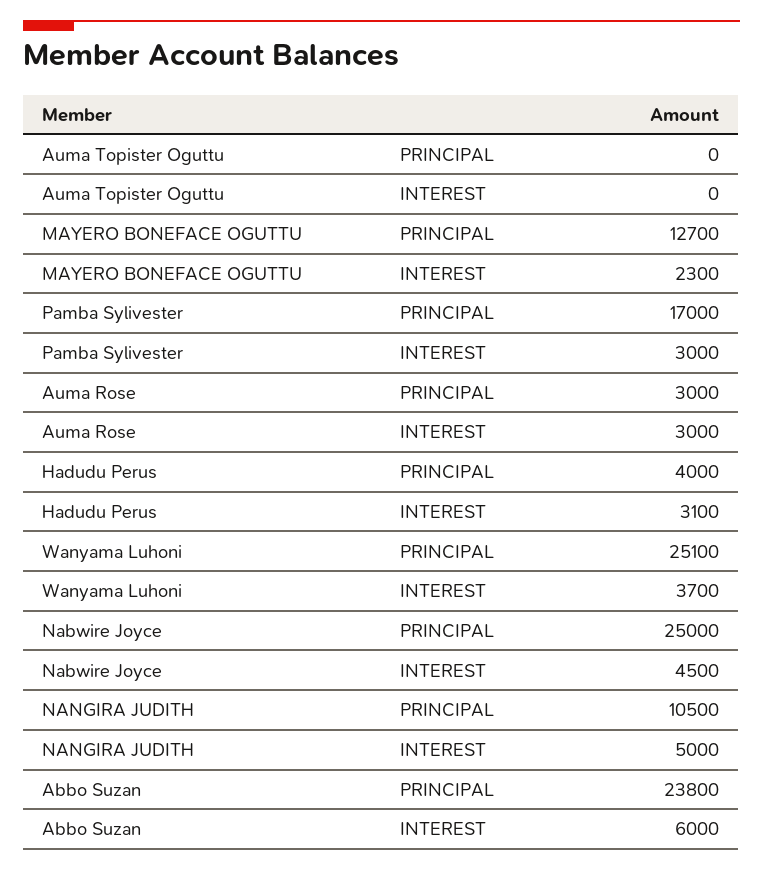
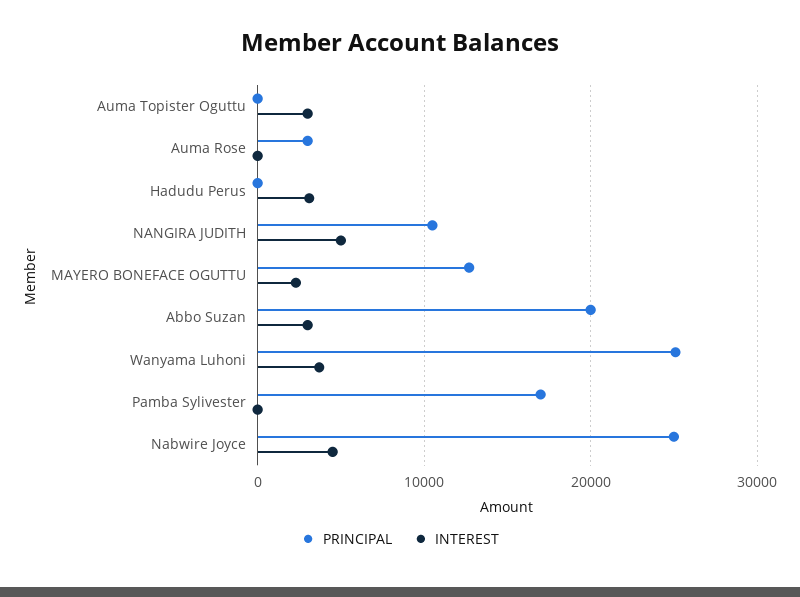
  {
    "PRINCIPAL": {
      "Auma Topister Oguttu": 0,
      "MAYERO BONEFACE OGUTTU": 12700,
      "Pamba Sylivester": 17000,
      "Auma Rose": 3000,
-     "Hadudu Perus": 4000,
+     "Hadudu Perus": 0,
      "Wanyama Luhoni": 25100,
      "Nabwire Joyce": 25000,
      "NANGIRA JUDITH": 10500,
-     "Abbo Suzan": 23800
+     "Abbo Suzan": 20000
    },
    "INTEREST": {
-     "Auma Topister Oguttu": 0,
+     "Auma Topister Oguttu": 3000,
      "MAYERO BONEFACE OGUTTU": 2300,
-     "Pamba Sylivester": 3000,
+     "Pamba Sylivester": 0,
-     "Auma Rose": 3000,
+     "Auma Rose": 0,
      "Hadudu Perus": 3100,
      "Wanyama Luhoni": 3700,
      "Nabwire Joyce": 4500,
      "NANGIRA JUDITH": 5000,
-     "Abbo Suzan": 6000
+     "Abbo Suzan": 3000
    }
  }

